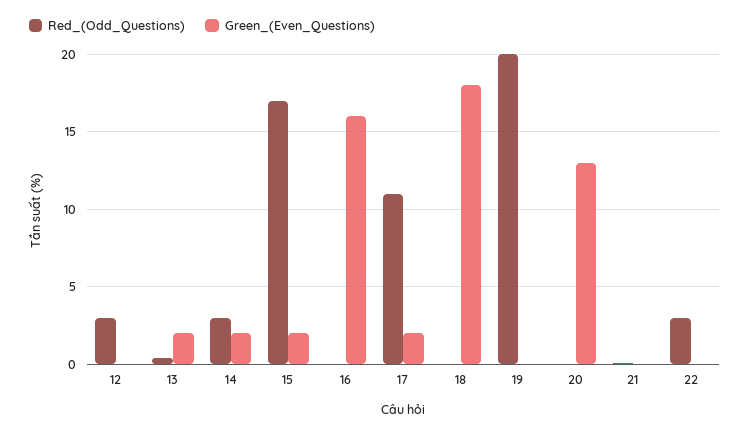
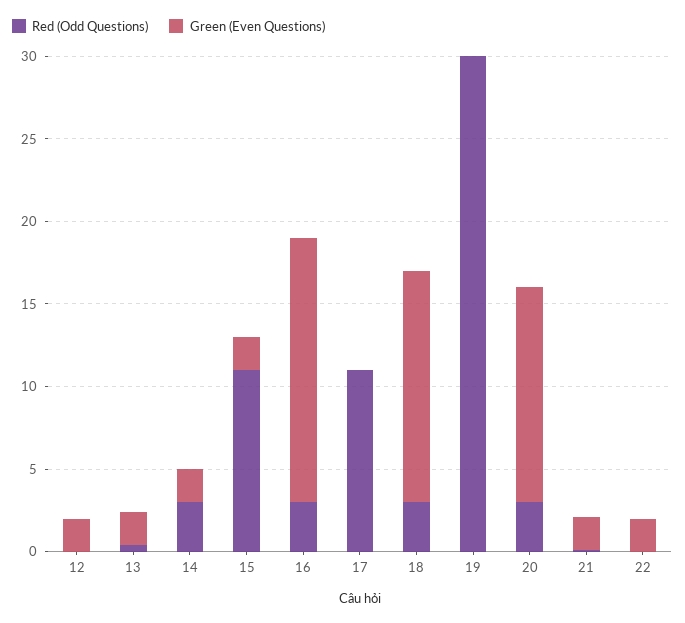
  {
    "Red_(Odd_Questions)": {
-     "12": 3,
+     "12": 0,
      "13": 0.5,
      "14": 3,
-     "15": 17,
+     "15": 11,
-     "16": 0,
+     "16": 3,
      "17": 11,
-     "18": 0,
+     "18": 3,
-     "19": 20,
+     "19": 30,
-     "20": 0,
+     "20": 3,
      "21": 0,
-     "22": 3
+     "22": 0
    },
    "Green_(Even_Questions)": {
-     "12": 0,
+     "12": 2,
      "13": 2,
      "14": 2,
      "15": 2,
      "16": 16,
-     "17": 2,
+     "17": 0,
-     "18": 18,
+     "18": 14,
      "19": 0,
      "20": 13,
-     "21": 0,
+     "21": 2,
-     "22": 0
+     "22": 2
    }
  }

